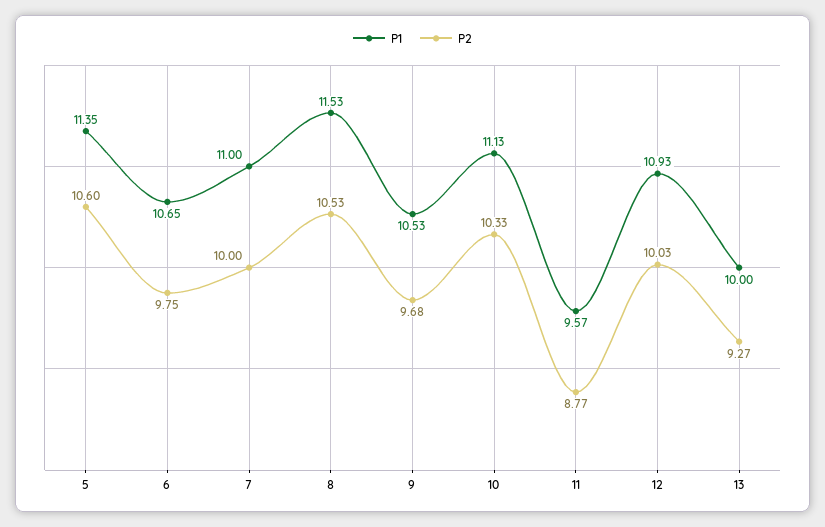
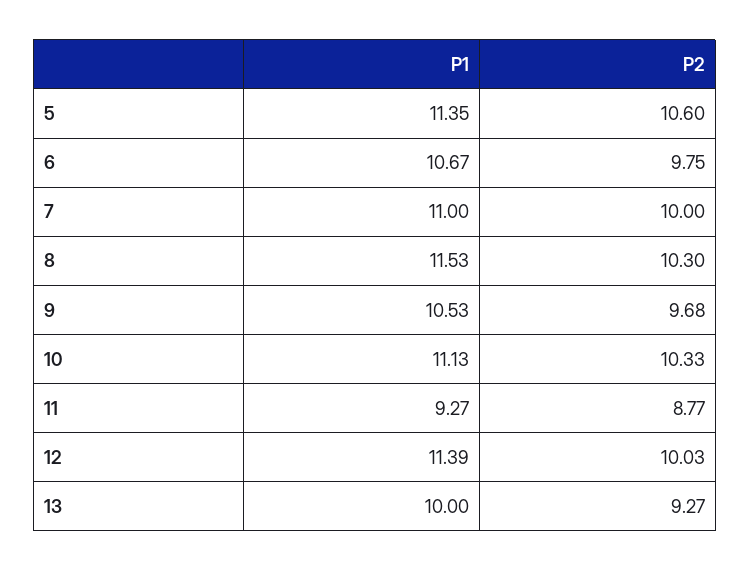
  {
    "P1": {
      "5": 11.35,
-     "6": 10.65,
+     "6": 10.67,
      "7": 11,
      "8": 11.53,
      "9": 10.53,
      "10": 11.13,
-     "11": 9.57,
+     "11": 9.27,
-     "12": 10.93,
+     "12": 11.39,
      "13": 10
    },
    "P2": {
      "5": 10.6,
      "6": 9.75,
      "7": 10,
-     "8": 10.53,
+     "8": 10.3,
      "9": 9.68,
      "10": 10.33,
      "11": 8.77,
      "12": 10.03,
      "13": 9.27
    }
  }

